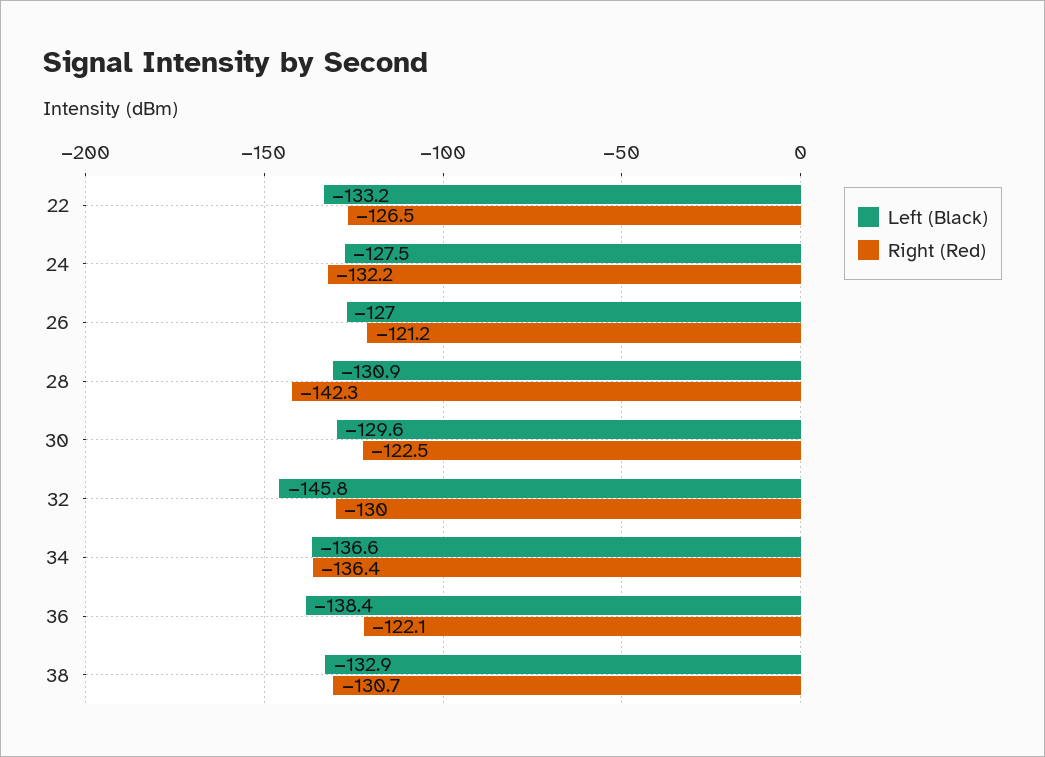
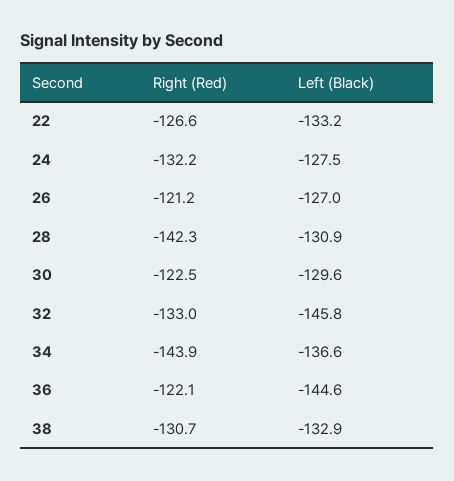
  {
    "Left (Black)": {
      "22": -133.2,
      "24": -127.5,
      "26": -127,
      "28": -130.9,
      "30": -129.6,
      "32": -145.8,
      "34": -136.6,
-     "36": -138.4,
+     "36": -144.6,
      "38": -132.9
    },
    "Right (Red)": {
-     "22": -126.5,
+     "22": -126.6,
      "24": -132.2,
      "26": -121.2,
      "28": -142.3,
      "30": -122.5,
-     "32": -130,
+     "32": -133,
-     "34": -136.4,
+     "34": -143.9,
      "36": -122.1,
      "38": -130.7
    }
  }

